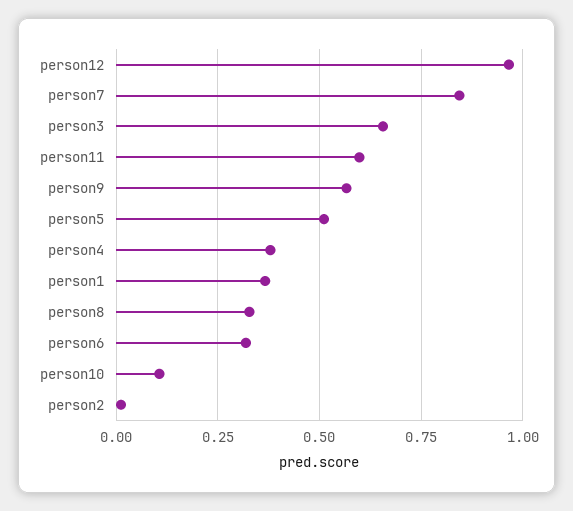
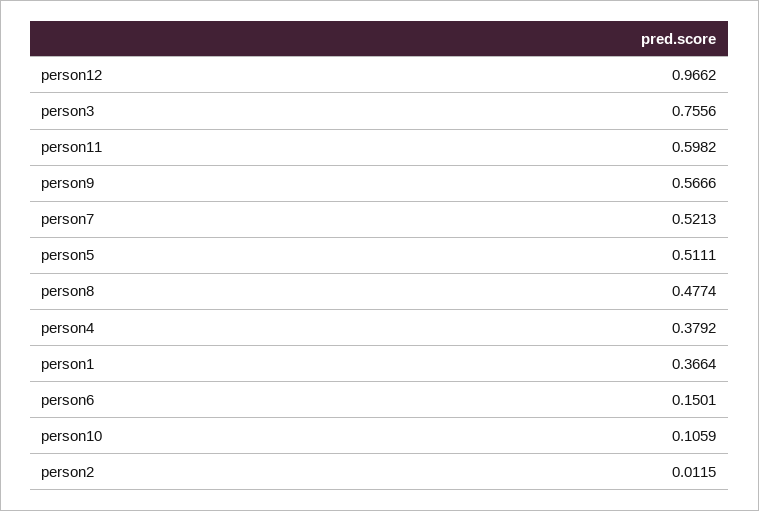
  {
    "person12": 0.9662,
-   "person7": 0.85,
+   "person7": 0.5213,
-   "person3": 0.65,
+   "person3": 0.7556,
    "person11": 0.5982,
    "person9": 0.5666,
    "person5": 0.5111,
    "person4": 0.3792,
    "person1": 0.3664,
-   "person8": 0.325,
+   "person8": 0.4774,
-   "person6": 0.325,
+   "person6": 0.1501,
    "person10": 0.1059,
    "person2": 0.0115
  }

